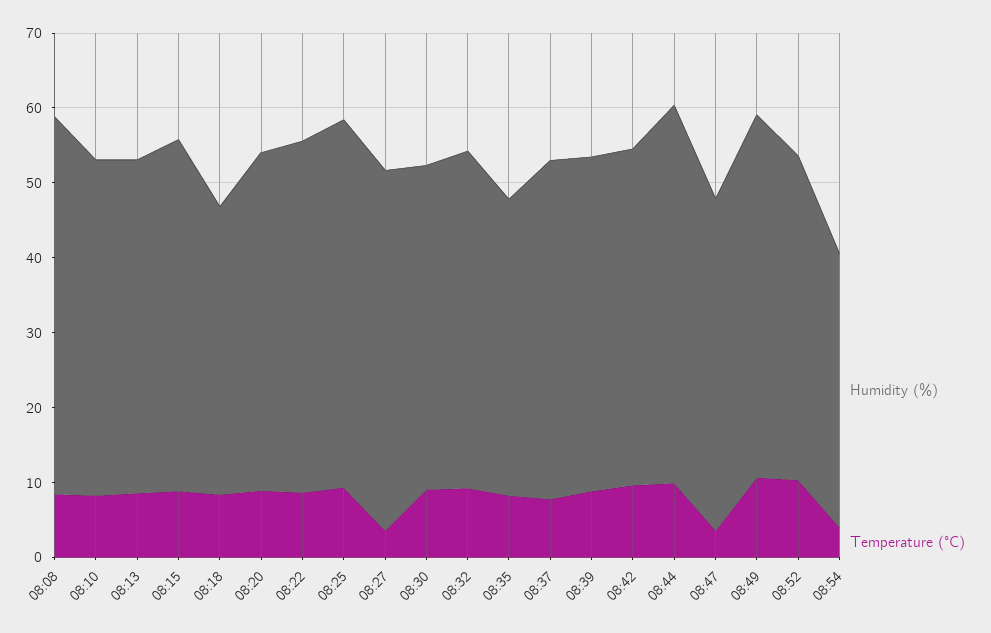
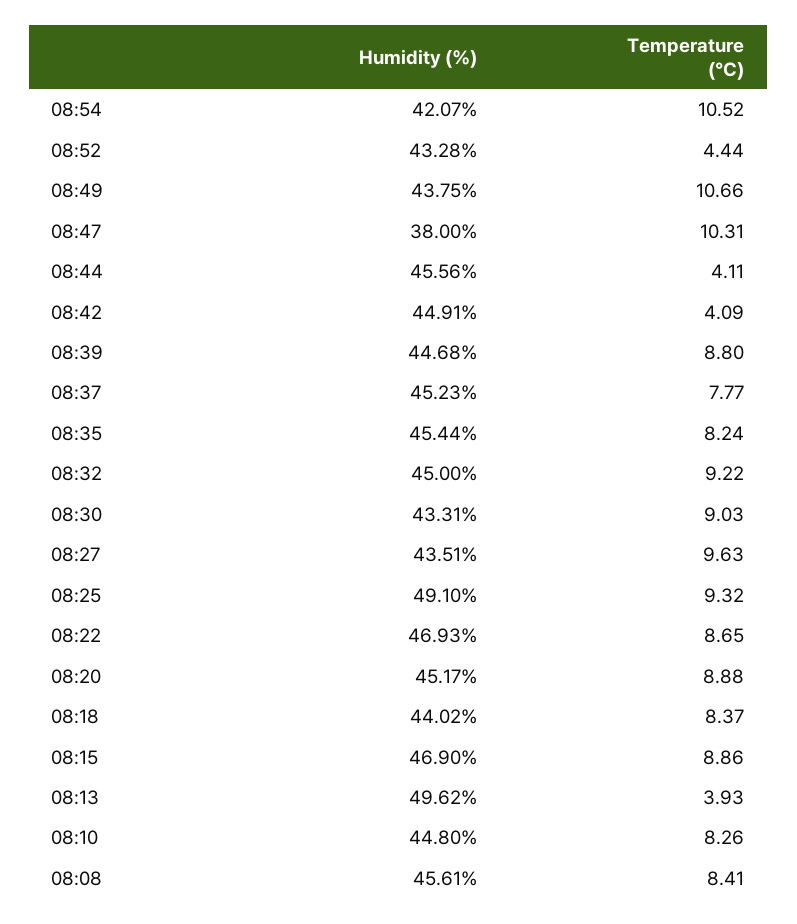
  {
    "Humidity (%)": {
-     "08:08": 50,
+     "08:08": 45.61,
      "08:10": 44.8,
-     "08:13": 44,
+     "08:13": 49.62,
      "08:15": 46.9,
-     "08:18": 38,
+     "08:18": 44.02,
      "08:20": 45.17,
      "08:22": 46.93,
      "08:25": 49.1,
-     "08:27": 48,
+     "08:27": 43.51,
      "08:30": 43.31,
      "08:32": 45,
-     "08:35": 40,
+     "08:35": 45.44,
      "08:37": 45.23,
      "08:39": 44.68,
      "08:42": 44.91,
-     "08:44": 50,
+     "08:44": 45.56,
-     "08:47": 44,
+     "08:47": 38,
-     "08:49": 48,
+     "08:49": 43.75,
      "08:52": 43.28,
-     "08:54": 36
+     "08:54": 42.07
    },
    "Temperature (°C)": {
      "08:08": 8.41,
      "08:10": 8.26,
-     "08:13": 8,
+     "08:13": 3.93,
      "08:15": 8.86,
      "08:18": 8.37,
      "08:20": 8.88,
      "08:22": 8.65,
      "08:25": 9.32,
-     "08:27": 4,
+     "08:27": 9.63,
      "08:30": 9.03,
      "08:32": 9.22,
      "08:35": 8.24,
      "08:37": 7.77,
      "08:39": 8.8,
-     "08:42": 10,
+     "08:42": 4.09,
-     "08:44": 10,
+     "08:44": 4.11,
-     "08:47": 4,
+     "08:47": 10.31,
      "08:49": 10.66,
-     "08:52": 10,
+     "08:52": 4.44,
-     "08:54": 4
+     "08:54": 10.52
    }
  }

